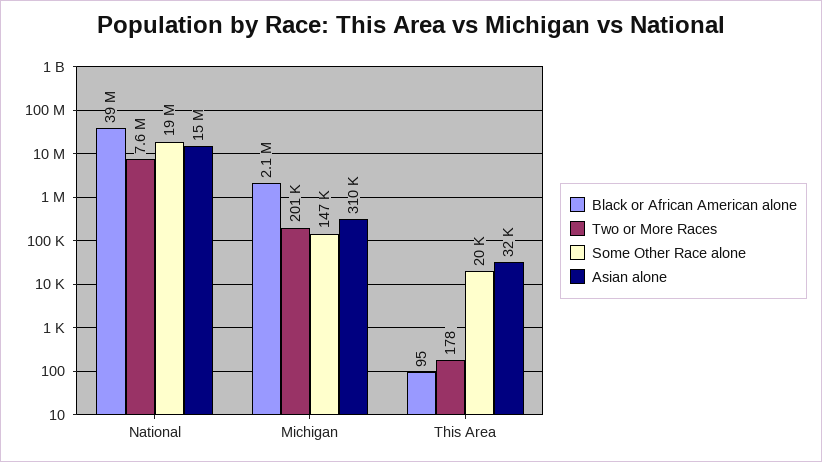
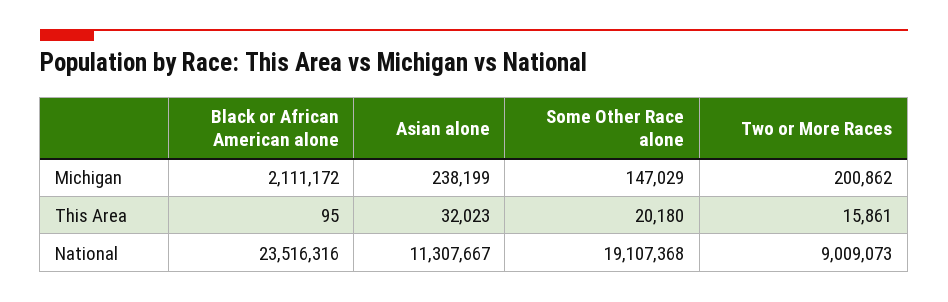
  {
    "Black or African American alone": {
-     "National": 39000000,
+     "National": 23516316,
      "Michigan": 2111172,
      "This Area": 95
    },
    "Two or More Races": {
-     "National": 7600000,
+     "National": 9009073,
      "Michigan": 200862,
-     "This Area": 178
+     "This Area": 15861
    },
    "Some Other Race alone": {
      "National": 19107368,
      "Michigan": 147029,
      "This Area": 20180
    },
    "Asian alone": {
-     "National": 15000000,
+     "National": 11307667,
-     "Michigan": 310000,
+     "Michigan": 238199,
      "This Area": 32023
    }
  }

